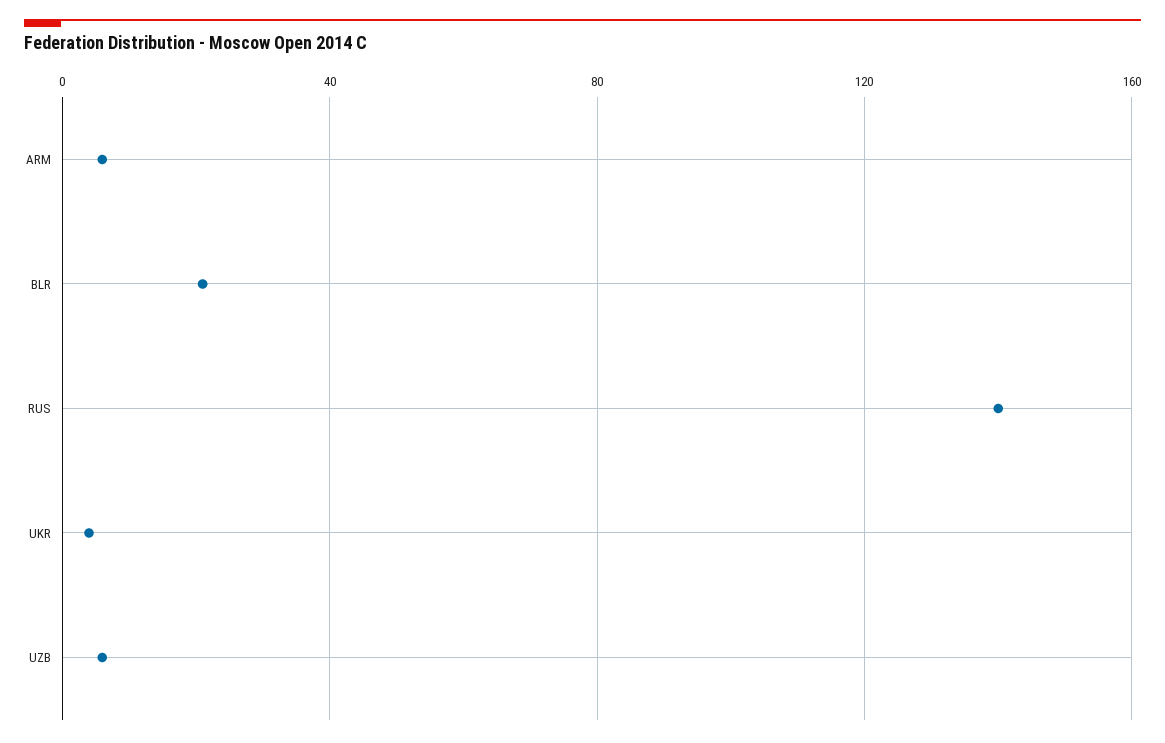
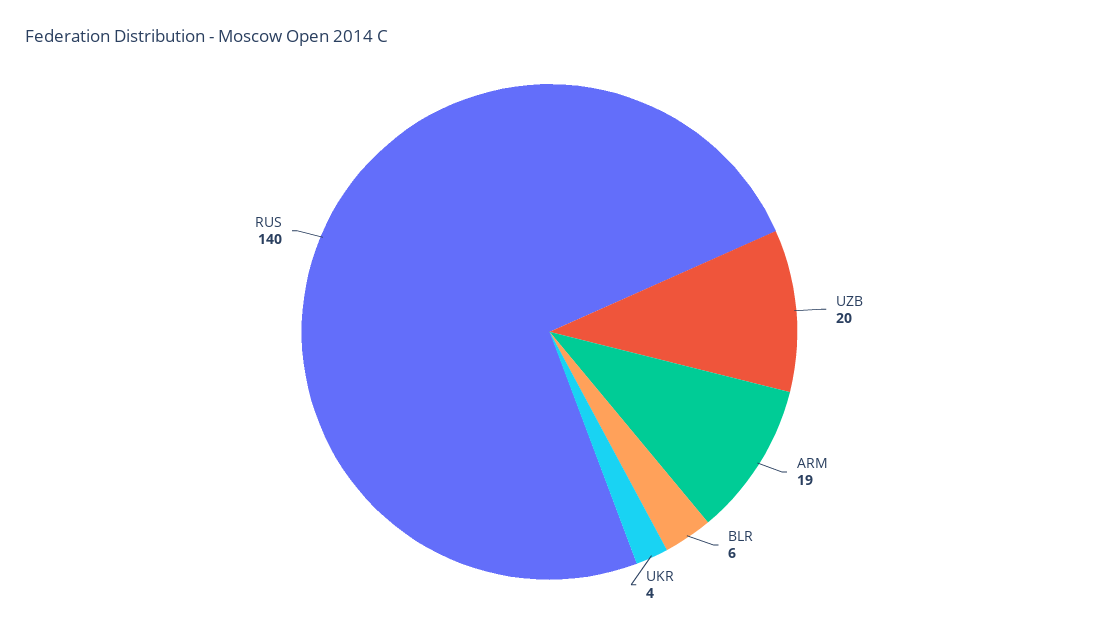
  {
-   "ARM": 5,
+   "ARM": 19,
-   "BLR": 20,
+   "BLR": 6,
    "RUS": 140,
    "UKR": 4,
-   "UZB": 5
+   "UZB": 20
  }

